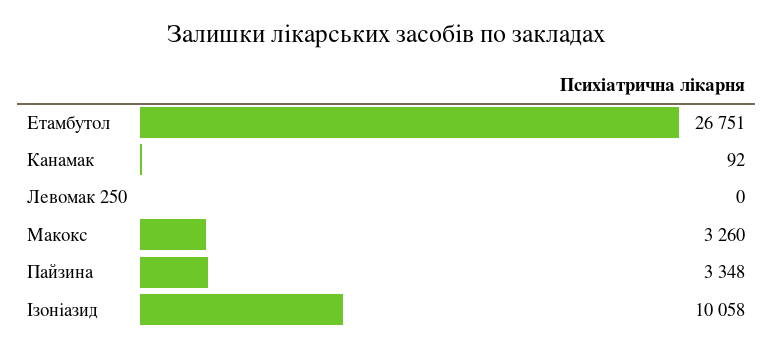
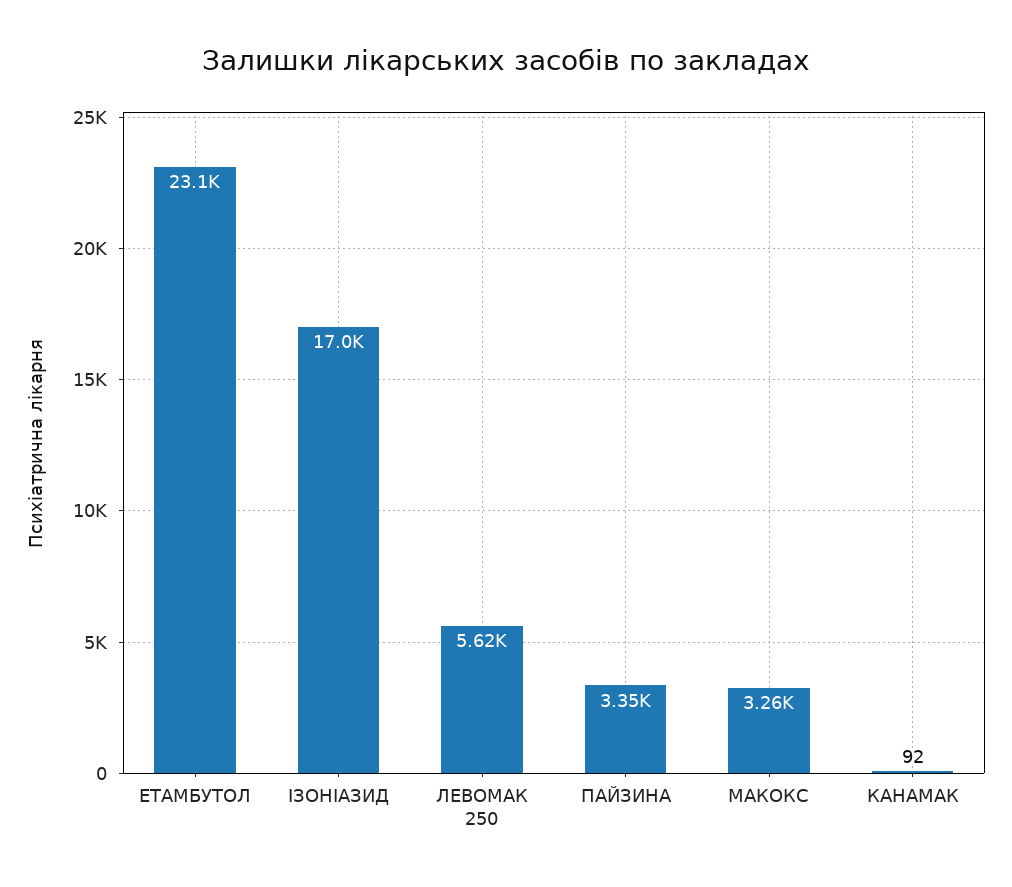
  {
-   "Етамбутол": 26751,
+   "Етамбутол": 23100,
    "Канамак": 92,
-   "Левомак 250": 0,
+   "Левомак 250": 5620,
    "Макокс": 3260,
    "Пайзина": 3348,
-   "Ізоніазид": 10058
+   "Ізоніазид": 17000
  }

